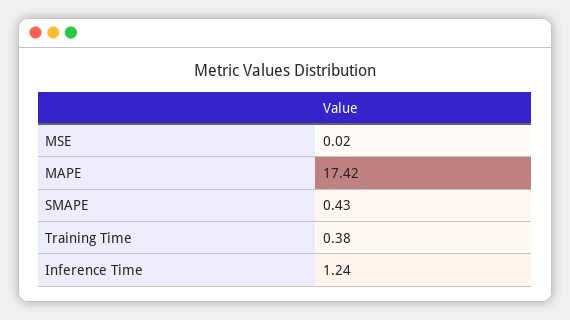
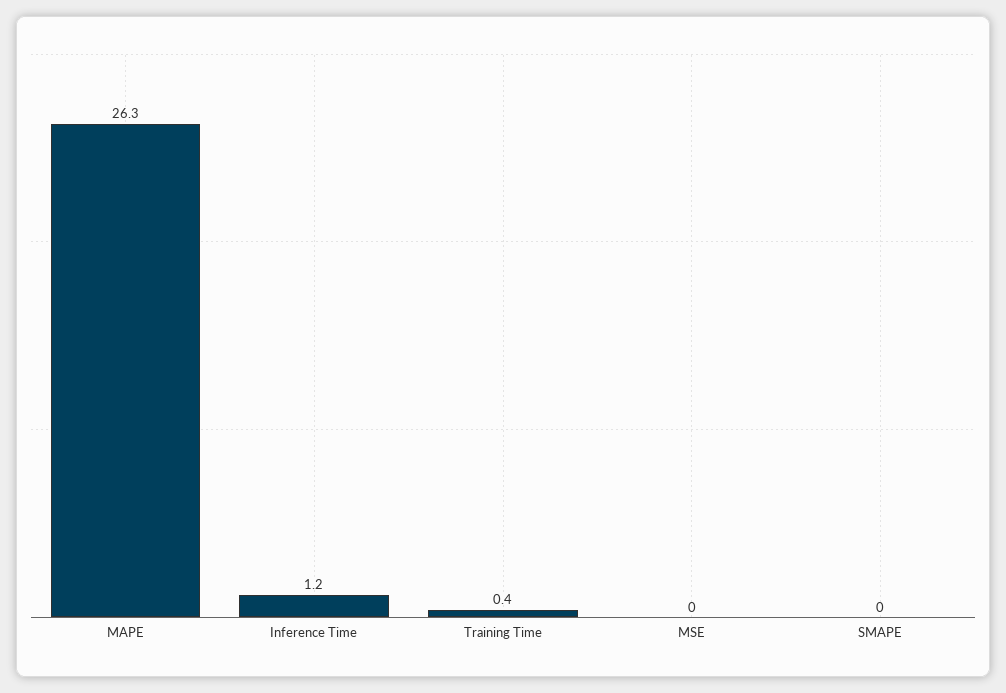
  {
    "MSE": 0.02,
-   "MAPE": 17.42,
+   "MAPE": 26.3,
-   "SMAPE": 0.43,
+   "SMAPE": 0,
    "Training Time": 0.38,
    "Inference Time": 1.24
  }

